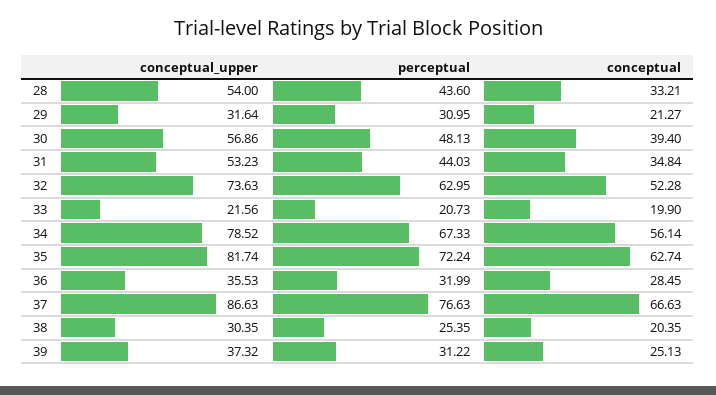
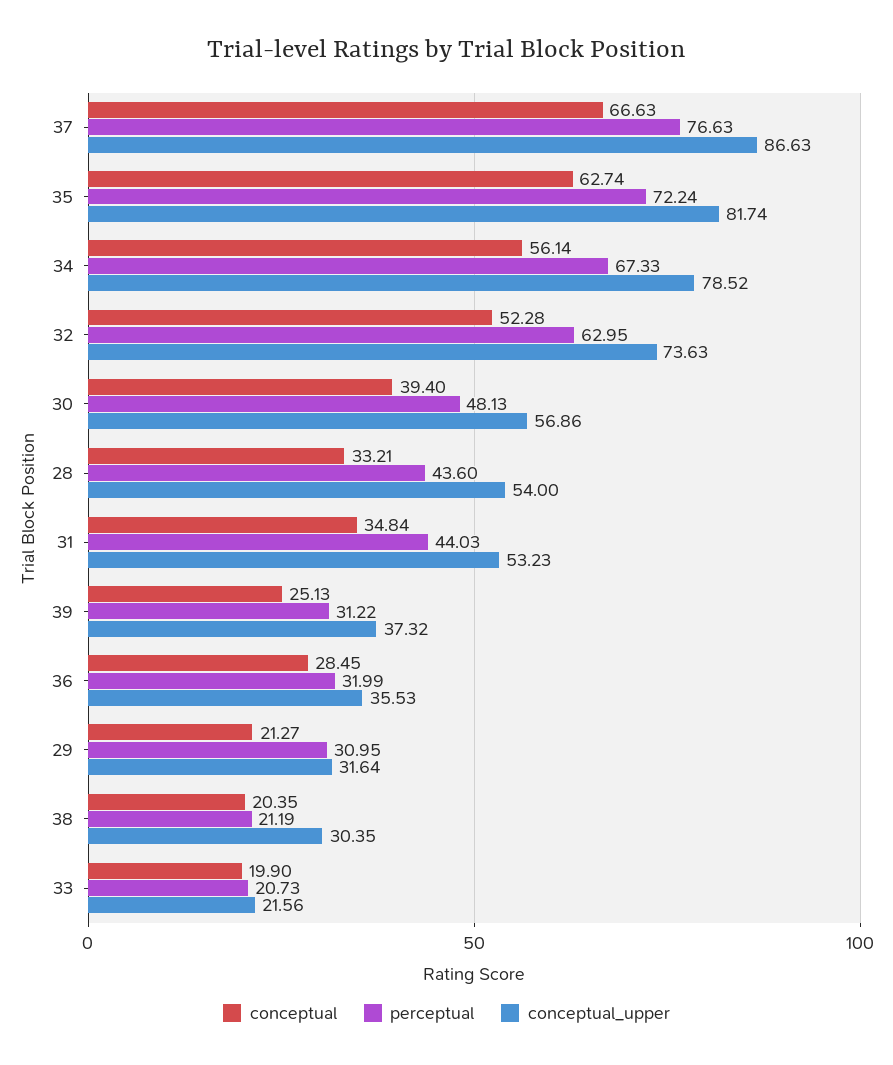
  {
    "conceptual_upper": {
      "28": 54,
      "29": 31.64,
      "30": 56.86,
      "31": 53.23,
      "32": 73.63,
      "33": 21.56,
      "34": 78.52,
      "35": 81.74,
      "36": 35.53,
      "37": 86.63,
      "38": 30.35,
      "39": 37.32
    },
    "perceptual": {
      "28": 43.6,
      "29": 30.95,
      "30": 48.13,
      "31": 44.03,
      "32": 62.95,
      "33": 20.73,
      "34": 67.33,
      "35": 72.24,
      "36": 31.99,
      "37": 76.63,
-     "38": 25.35,
+     "38": 21.19,
      "39": 31.22
    },
    "conceptual": {
      "28": 33.21,
      "29": 21.27,
      "30": 39.4,
      "31": 34.84,
      "32": 52.28,
      "33": 19.9,
      "34": 56.14,
      "35": 62.74,
      "36": 28.45,
      "37": 66.63,
      "38": 20.35,
      "39": 25.13
    }
  }

